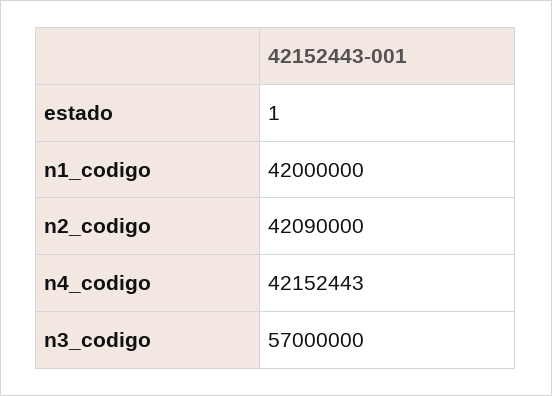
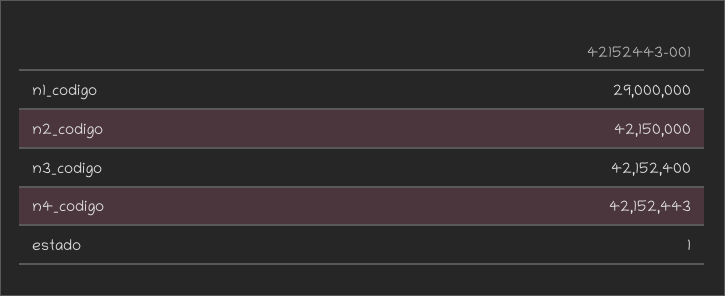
  {
    "estado": 1,
-   "n1_codigo": 42000000,
+   "n1_codigo": 29000000,
-   "n2_codigo": 42090000,
+   "n2_codigo": 42150000,
    "n4_codigo": 42152443,
-   "n3_codigo": 57000000
+   "n3_codigo": 42152400
  }

